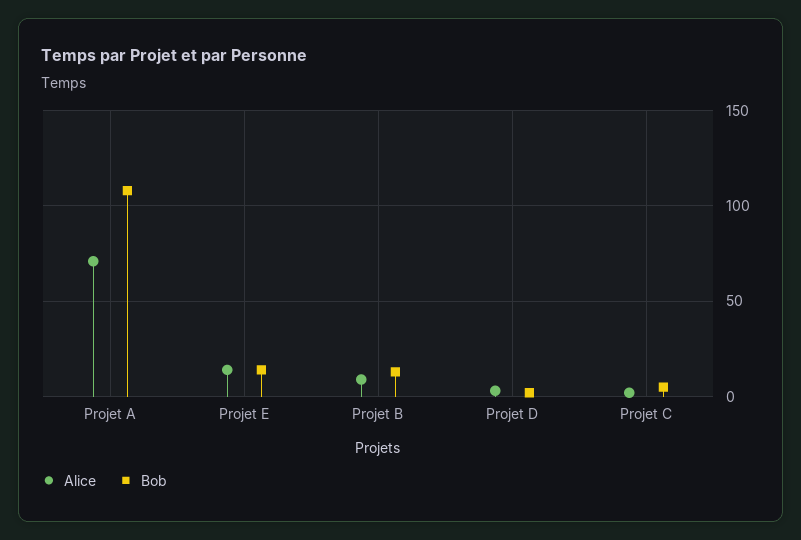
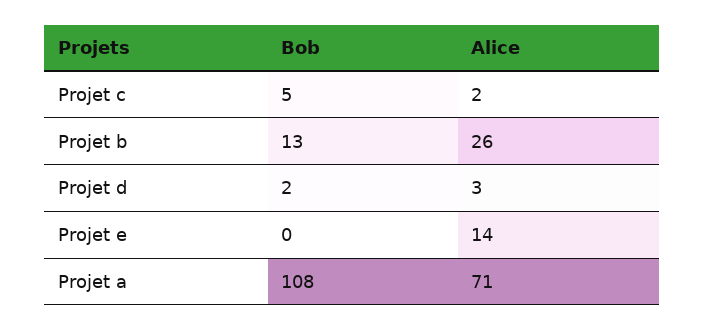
  {
    "Alice": {
      "Projet A": 71,
      "Projet E": 14,
-     "Projet B": 10,
+     "Projet B": 26,
      "Projet D": 3,
      "Projet C": 2
    },
    "Bob": {
      "Projet A": 108,
-     "Projet E": 15,
+     "Projet E": 0,
      "Projet B": 13,
      "Projet D": 2,
      "Projet C": 5
    }
  }

